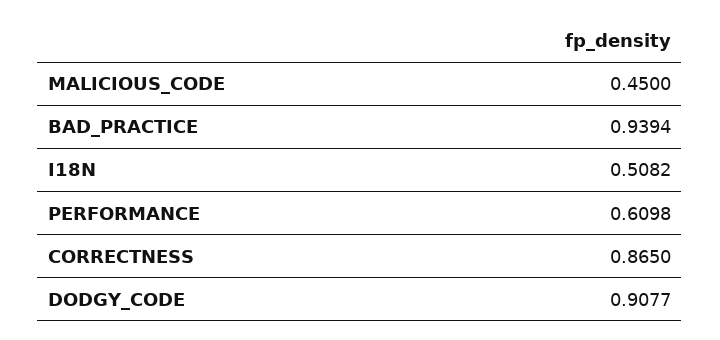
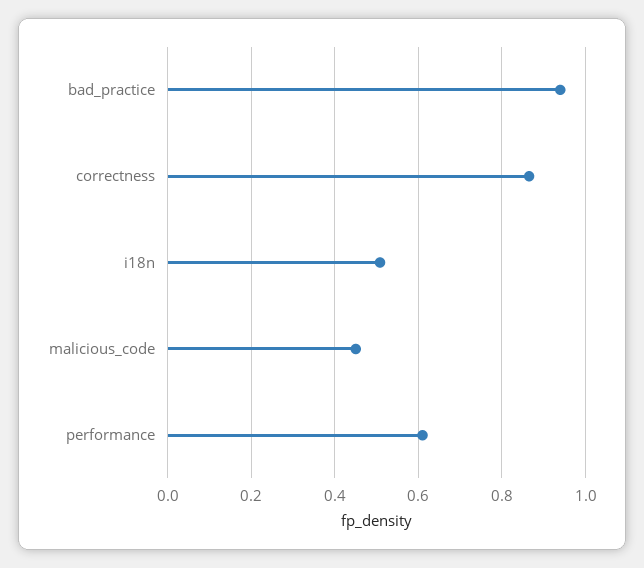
  {
    "MALICIOUS_CODE": 0.45,
    "BAD_PRACTICE": 0.9394,
    "I18N": 0.5082,
    "PERFORMANCE": 0.6098,
-   "CORRECTNESS": 0.865,
+   "CORRECTNESS": 0.865
-   "DODGY_CODE": 0.9077
  }

